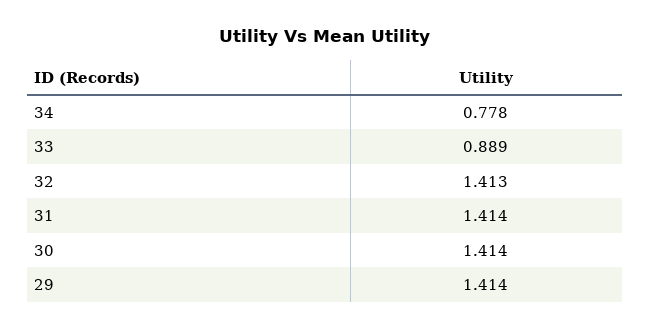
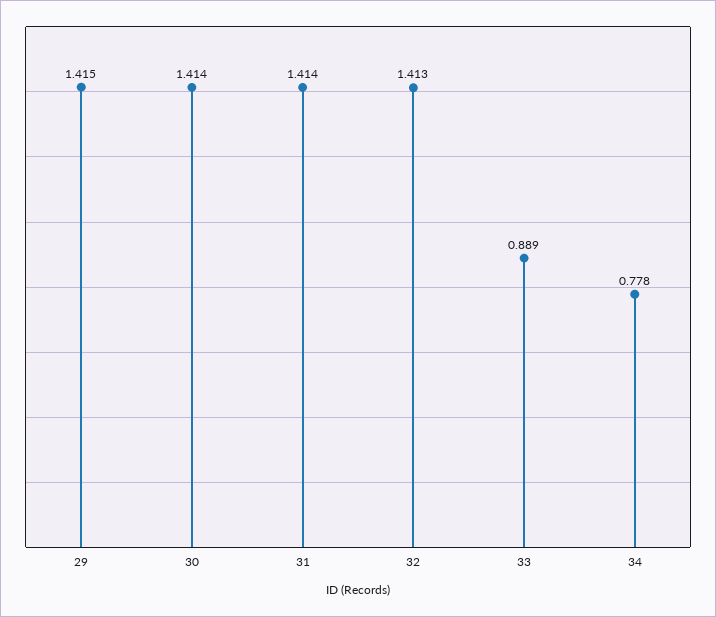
  {
    "34": 0.778,
    "33": 0.889,
    "32": 1.413,
    "31": 1.414,
    "30": 1.414,
-   "29": 1.414
+   "29": 1.415
  }

